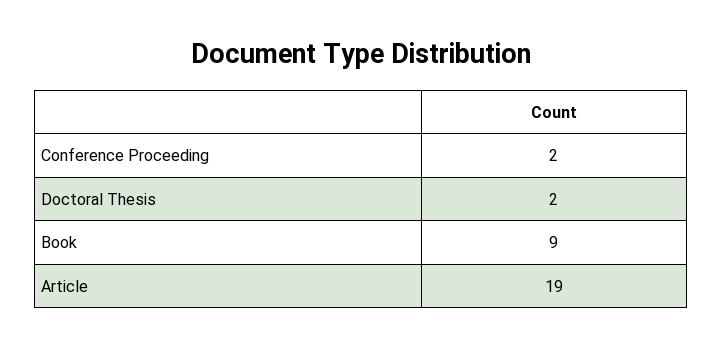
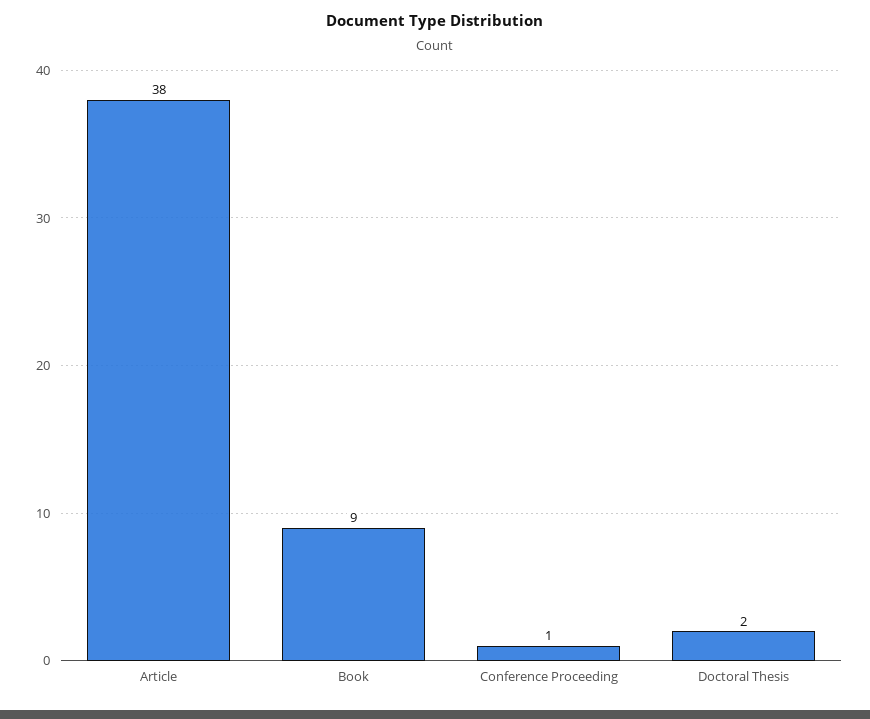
  {
-   "Conference Proceeding": 2,
+   "Conference Proceeding": 1,
    "Doctoral Thesis": 2,
    "Book": 9,
-   "Article": 19
+   "Article": 38
  }

